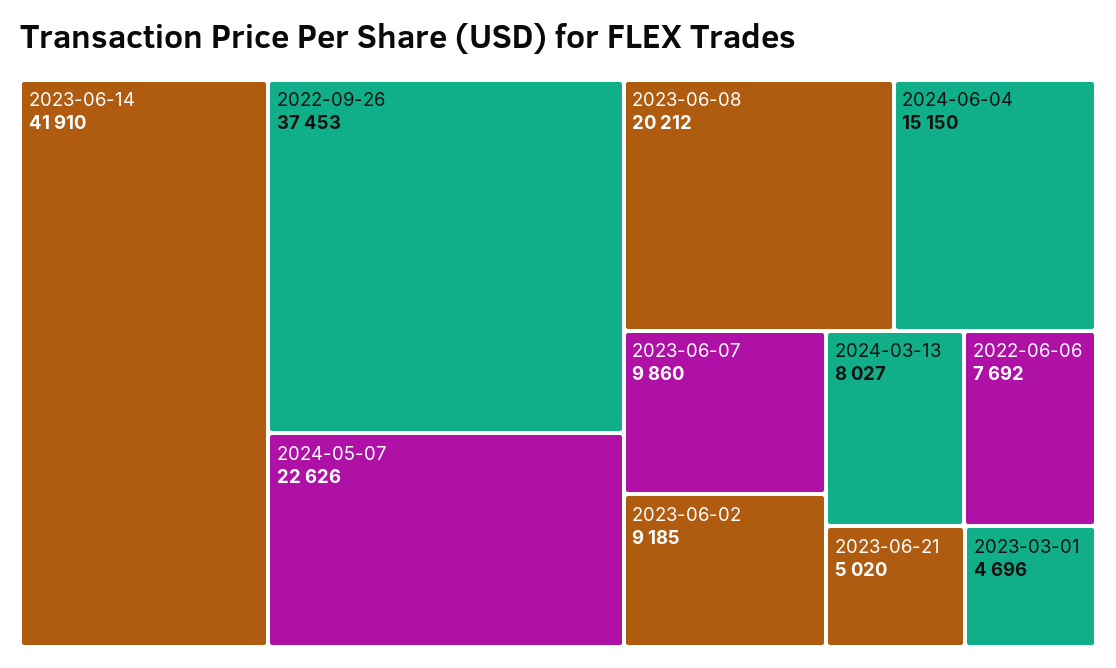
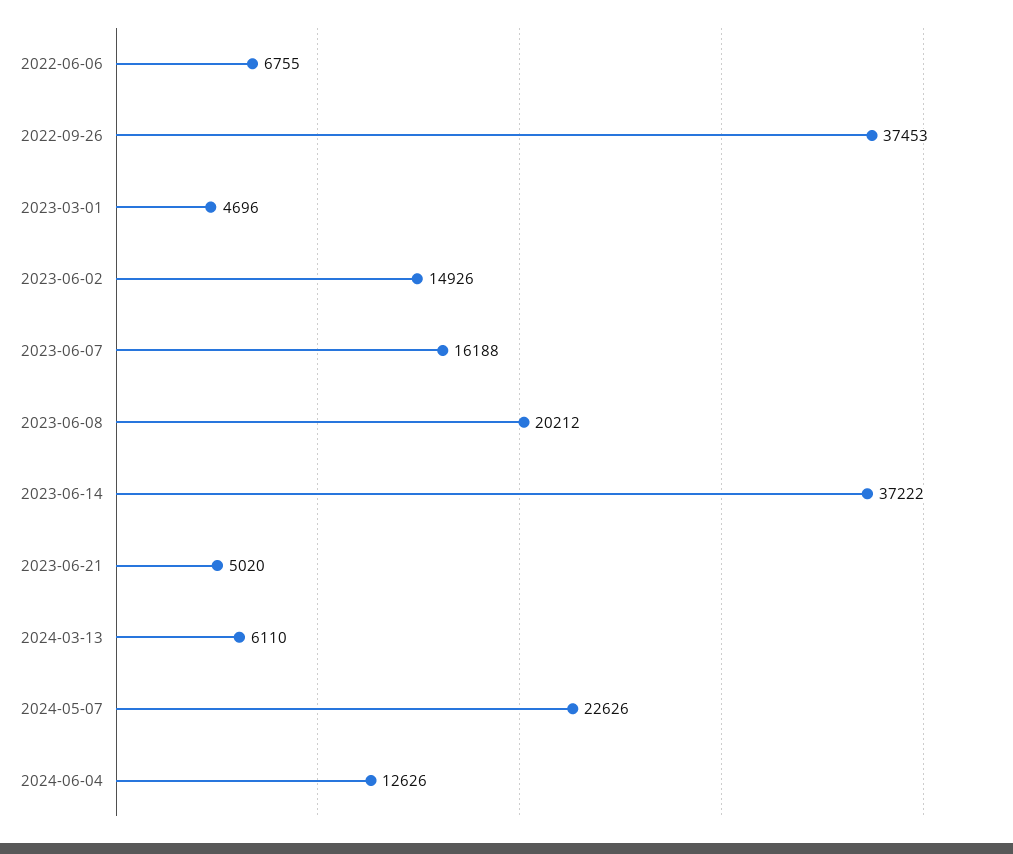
  {
-   "2023-06-14": 41910,
+   "2023-06-14": 37222,
    "2022-09-26": 37453,
    "2024-05-07": 22626,
    "2023-06-08": 20212,
-   "2024-06-04": 15150,
+   "2024-06-04": 12626,
-   "2023-06-07": 9860,
+   "2023-06-07": 16188,
-   "2023-06-02": 9185,
+   "2023-06-02": 14926,
-   "2024-03-13": 8027,
+   "2024-03-13": 6110,
-   "2022-06-06": 7692,
+   "2022-06-06": 6755,
    "2023-06-21": 5020,
    "2023-03-01": 4696
  }

